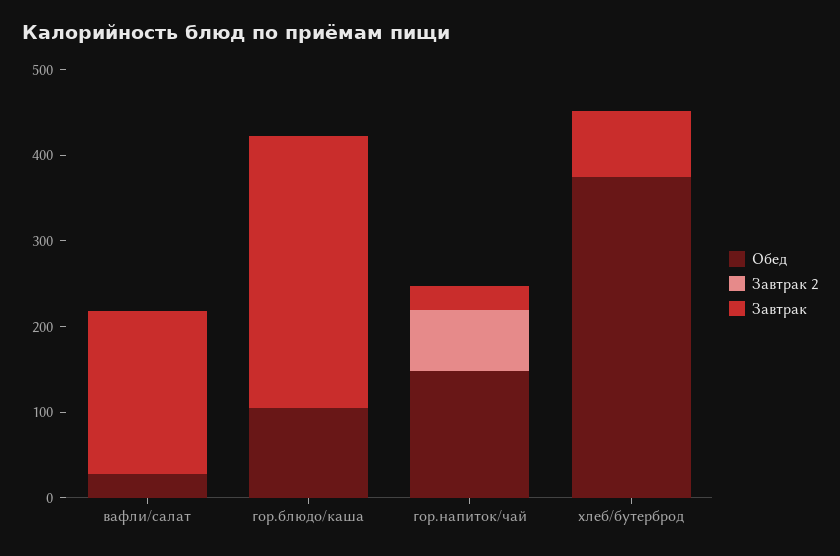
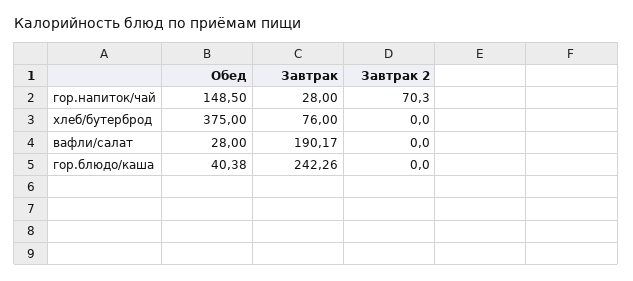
  {
    "Обед": {
      "вафли/салат": 28,
-     "гор.блюдо/каша": 100,
+     "гор.блюдо/каша": 40.38,
      "гор.напиток/чай": 148.5,
      "хлеб/бутерброд": 375
    },
    "Завтрак 2": {
      "вафли/салат": 0,
      "гор.блюдо/каша": 0,
      "гор.напиток/чай": 70.3,
      "хлеб/бутерброд": 0
    },
    "Завтрак": {
      "вафли/салат": 190.17,
-     "гор.блюдо/каша": 320,
+     "гор.блюдо/каша": 242.26,
      "гор.напиток/чай": 28,
      "хлеб/бутерброд": 76
    }
  }

